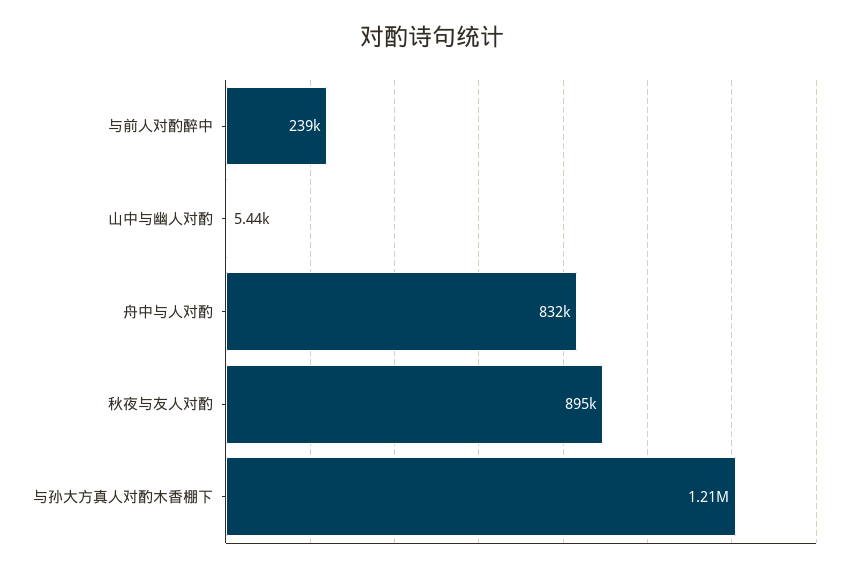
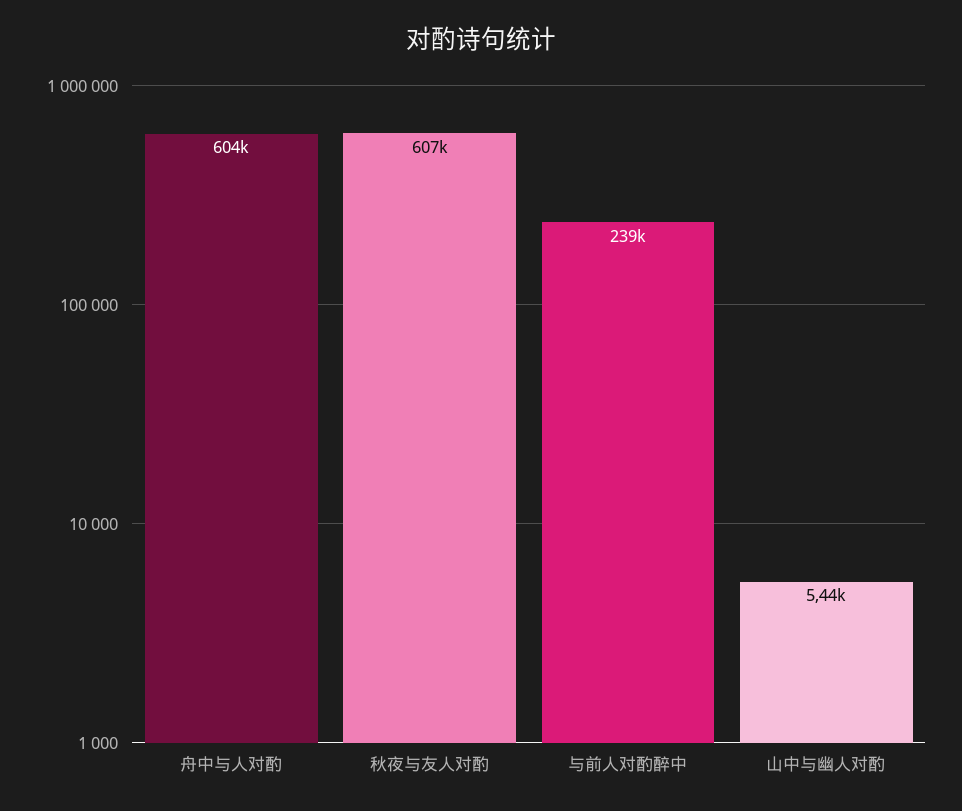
  {
    "与前人对酌醉中": 239000,
    "山中与幽人对酌": 5440,
-   "舟中与人对酌": 832000,
+   "舟中与人对酌": 604000,
-   "秋夜与友人对酌": 895000,
+   "秋夜与友人对酌": 607000
-   "与孙大方真人对酌木香棚下": 1210000
  }

